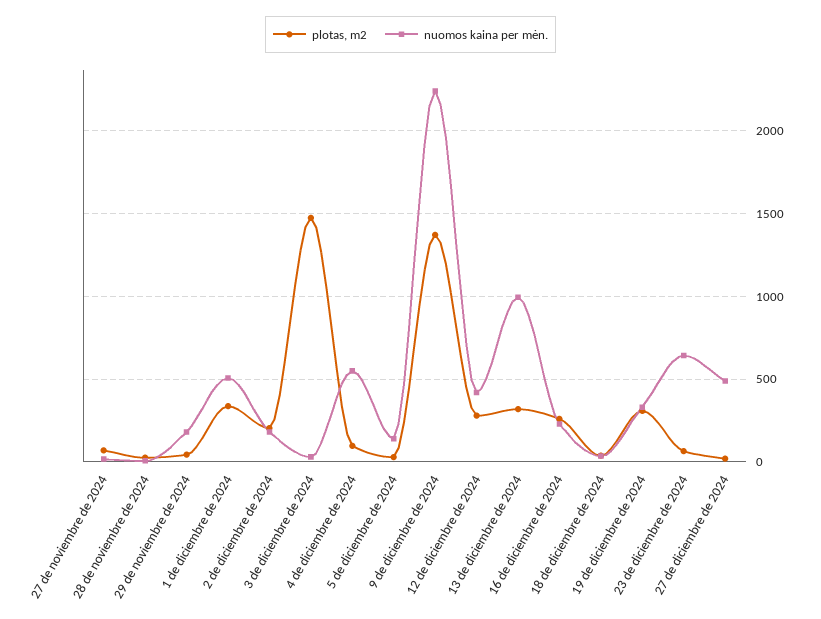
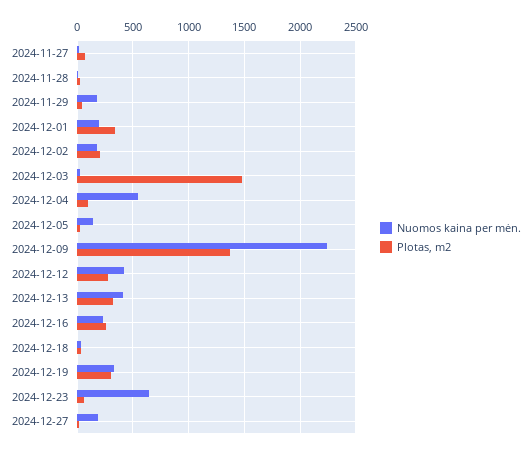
  {
    "plotas, m2": {
      "27 de noviembre de 2024": 50,
      "28 de noviembre de 2024": 0,
      "29 de noviembre de 2024": 50,
      "1 de diciembre de 2024": 350,
      "2 de diciembre de 2024": 200,
      "3 de diciembre de 2024": 1450,
      "4 de diciembre de 2024": 100,
      "5 de diciembre de 2024": 50,
      "9 de diciembre de 2024": 1350,
      "12 de diciembre de 2024": 300,
      "13 de diciembre de 2024": 300,
      "16 de diciembre de 2024": 250,
      "18 de diciembre de 2024": 50,
      "19 de diciembre de 2024": 300,
      "23 de diciembre de 2024": 50,
      "27 de diciembre de 2024": 0
    },
    "nuomos kaina per mėn.": {
      "27 de noviembre de 2024": 0,
      "28 de noviembre de 2024": 0,
      "29 de noviembre de 2024": 200,
-     "1 de diciembre de 2024": 500,
+     "1 de diciembre de 2024": 200,
      "2 de diciembre de 2024": 200,
      "3 de diciembre de 2024": 50,
      "4 de diciembre de 2024": 550,
      "5 de diciembre de 2024": 150,
      "9 de diciembre de 2024": 2250,
      "12 de diciembre de 2024": 400,
-     "13 de diciembre de 2024": 1000,
+     "13 de diciembre de 2024": 400,
      "16 de diciembre de 2024": 250,
      "18 de diciembre de 2024": 50,
      "19 de diciembre de 2024": 350,
      "23 de diciembre de 2024": 650,
-     "27 de diciembre de 2024": 500
+     "27 de diciembre de 2024": 200
    }
  }

